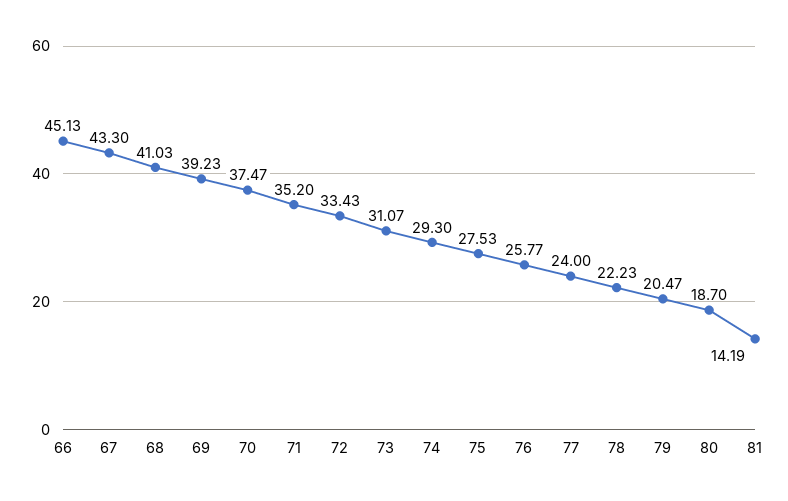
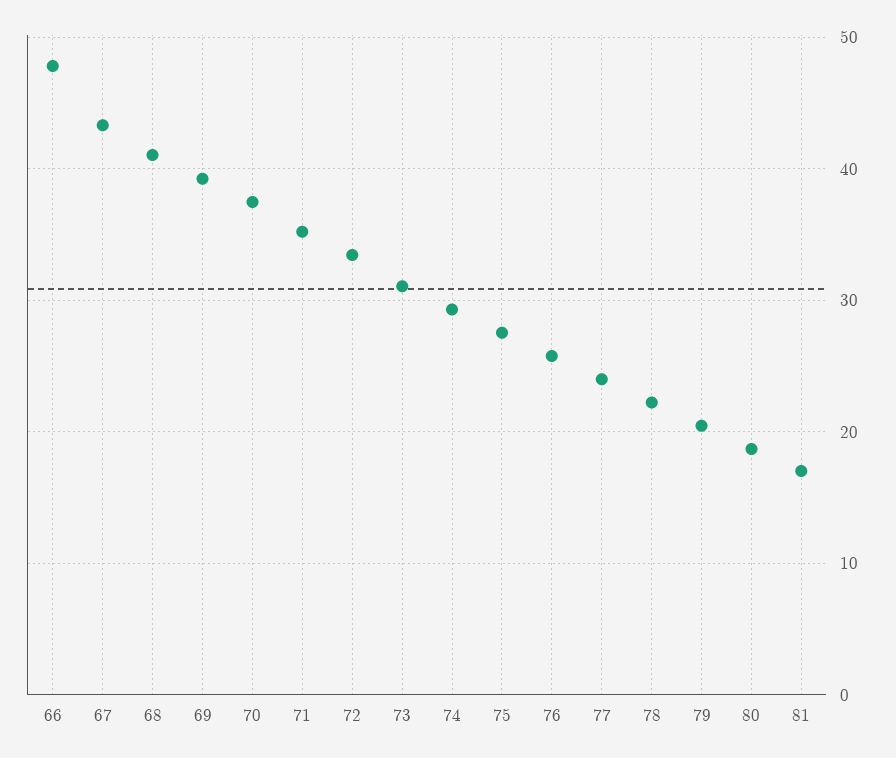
  {
-   "66": 45.13,
+   "66": 48,
    "67": 43.3,
    "68": 41.03,
    "69": 39.23,
    "70": 37.47,
    "71": 35.2,
    "72": 33.43,
    "73": 31.07,
    "74": 29.3,
    "75": 27.53,
    "76": 25.77,
    "77": 24,
    "78": 22.23,
    "79": 20.47,
    "80": 18.7,
-   "81": 14.19
+   "81": 17
  }

